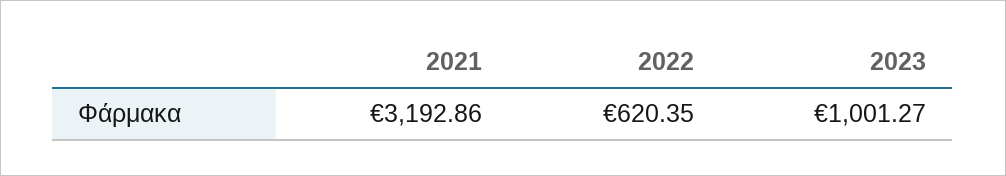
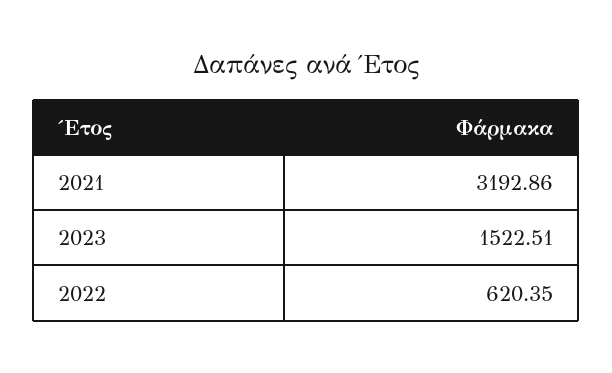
  {
    "2021": 3192.86,
    "2022": 620.35,
-   "2023": 1001.27
+   "2023": 1522.51
  }

